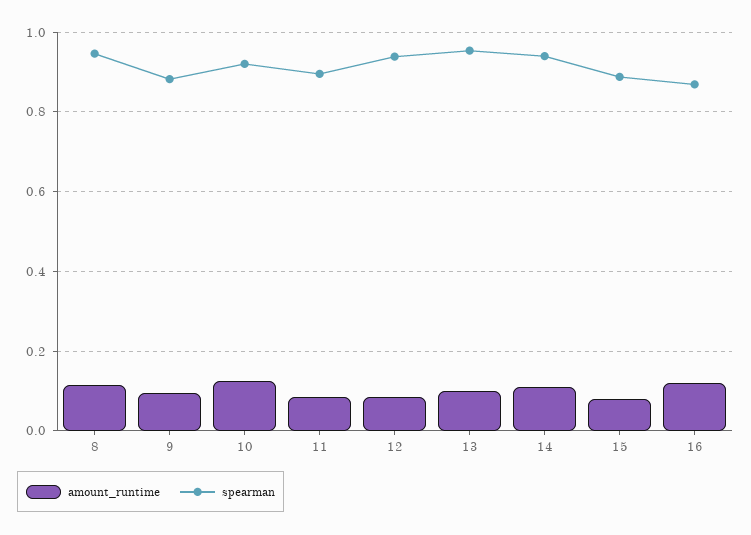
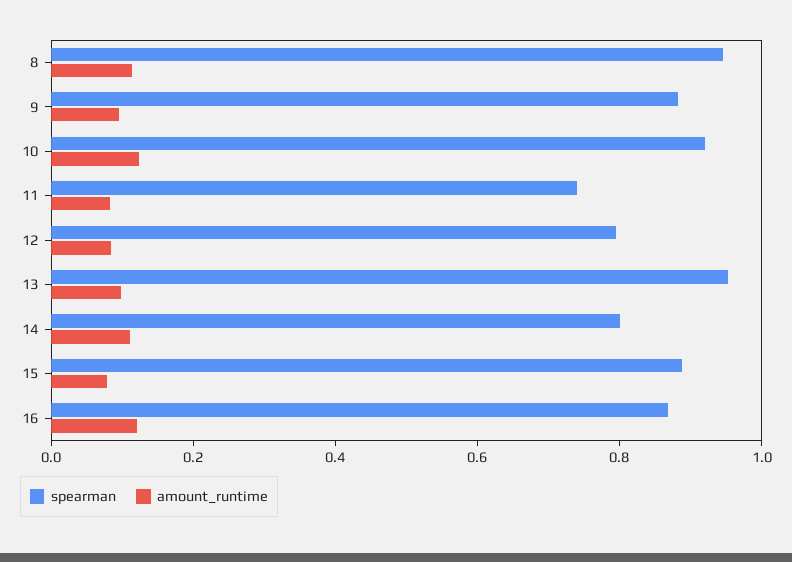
  {
    "amount_runtime": {
      "8": 0.12,
      "9": 0.1,
      "10": 0.12,
      "11": 0.08,
      "12": 0.08,
      "13": 0.1,
      "14": 0.12,
      "15": 0.08,
      "16": 0.12
    },
    "spearman": {
      "8": 0.94,
      "9": 0.88,
      "10": 0.92,
-     "11": 0.9,
+     "11": 0.75,
-     "12": 0.94,
+     "12": 0.8,
      "13": 0.96,
-     "14": 0.94,
+     "14": 0.8,
      "15": 0.88,
      "16": 0.86
    }
  }

